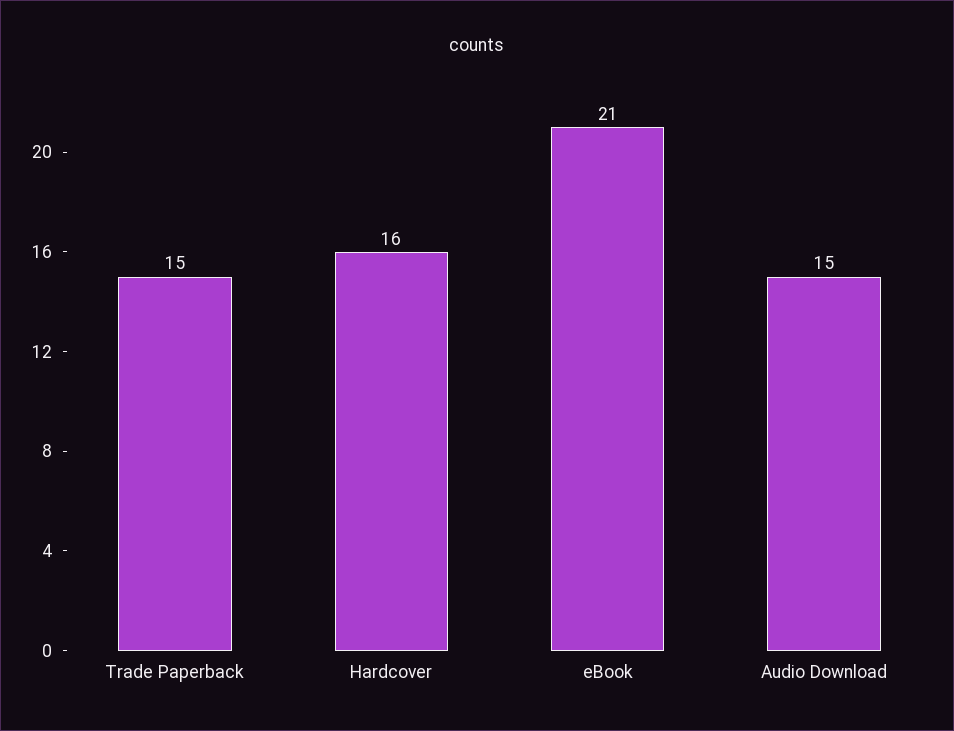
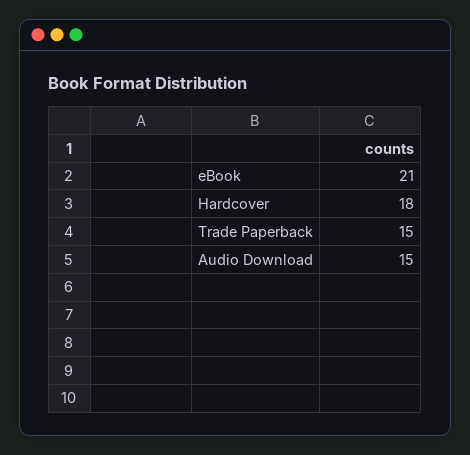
  {
    "Trade Paperback": 15,
-   "Hardcover": 16,
+   "Hardcover": 18,
    "eBook": 21,
    "Audio Download": 15
  }

